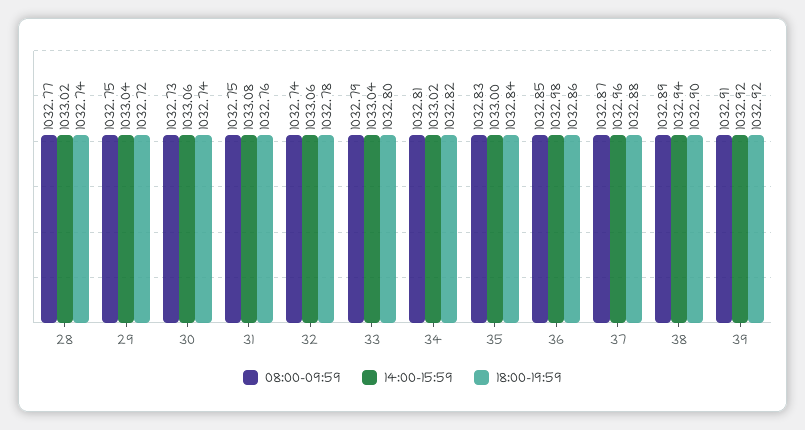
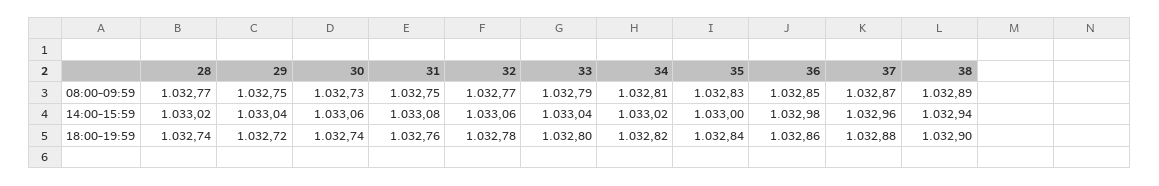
  {
    "08:00-09:59": {
      "28": 1032.77,
      "29": 1032.75,
      "30": 1032.73,
      "31": 1032.75,
-     "32": 1032.74,
+     "32": 1032.77,
      "33": 1032.79,
      "34": 1032.81,
      "35": 1032.83,
      "36": 1032.85,
      "37": 1032.87,
-     "38": 1032.89,
+     "38": 1032.89
-     "39": 1032.91
    },
    "14:00-15:59": {
      "28": 1033.02,
      "29": 1033.04,
      "30": 1033.06,
      "31": 1033.08,
      "32": 1033.06,
      "33": 1033.04,
      "34": 1033.02,
      "35": 1033,
      "36": 1032.98,
      "37": 1032.96,
-     "38": 1032.94,
+     "38": 1032.94
-     "39": 1032.92
    },
    "18:00-19:59": {
      "28": 1032.74,
      "29": 1032.72,
      "30": 1032.74,
      "31": 1032.76,
      "32": 1032.78,
      "33": 1032.8,
      "34": 1032.82,
      "35": 1032.84,
      "36": 1032.86,
      "37": 1032.88,
-     "38": 1032.9,
+     "38": 1032.9
-     "39": 1032.92
    }
  }

